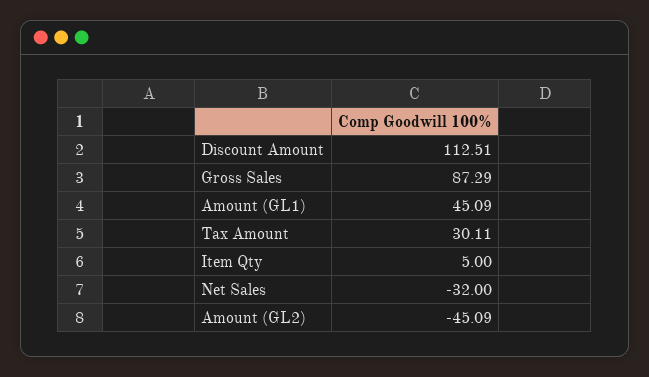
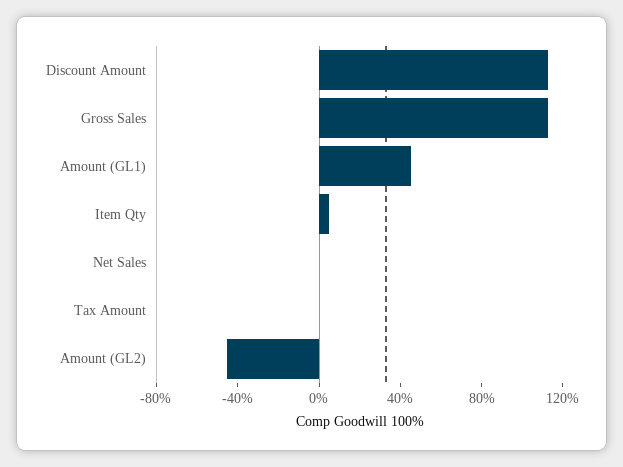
  {
    "Discount Amount": 112.51,
-   "Gross Sales": 87.29,
+   "Gross Sales": 110,
    "Amount (GL1)": 45.09,
-   "Tax Amount": 30.11,
+   "Tax Amount": 0,
    "Item Qty": 5,
-   "Net Sales": -32,
+   "Net Sales": 0,
    "Amount (GL2)": -45.09
  }

